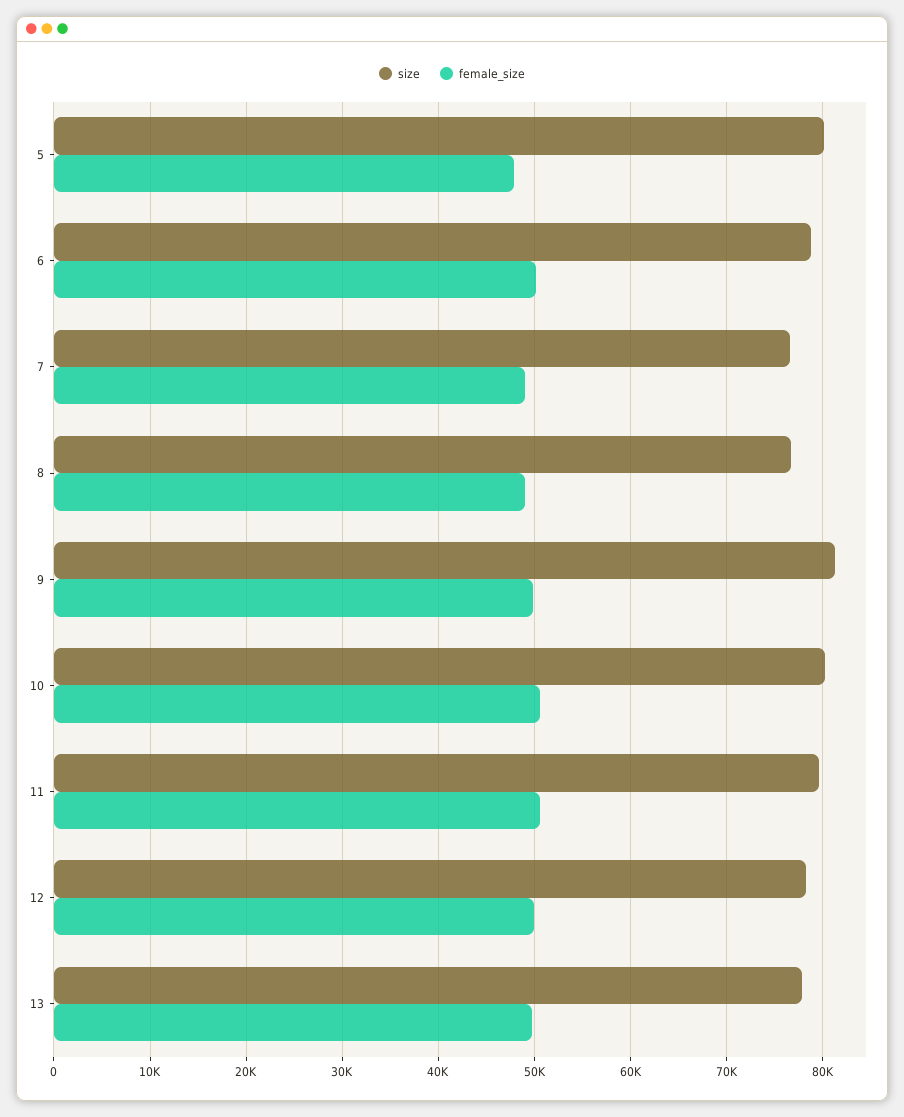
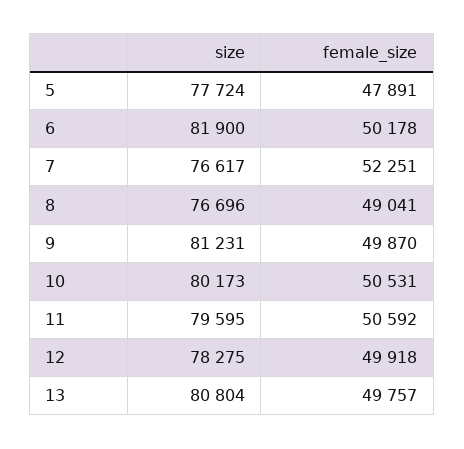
  {
    "size": {
-     "5": 80000,
+     "5": 77724,
-     "6": 79000,
+     "6": 81900,
      "7": 76617,
      "8": 76696,
      "9": 81231,
      "10": 80173,
      "11": 79595,
      "12": 78275,
-     "13": 78000
+     "13": 80804
    },
    "female_size": {
      "5": 47891,
      "6": 50178,
-     "7": 49000,
+     "7": 52251,
      "8": 49041,
      "9": 49870,
      "10": 50531,
      "11": 50592,
      "12": 49918,
      "13": 49757
    }
  }

